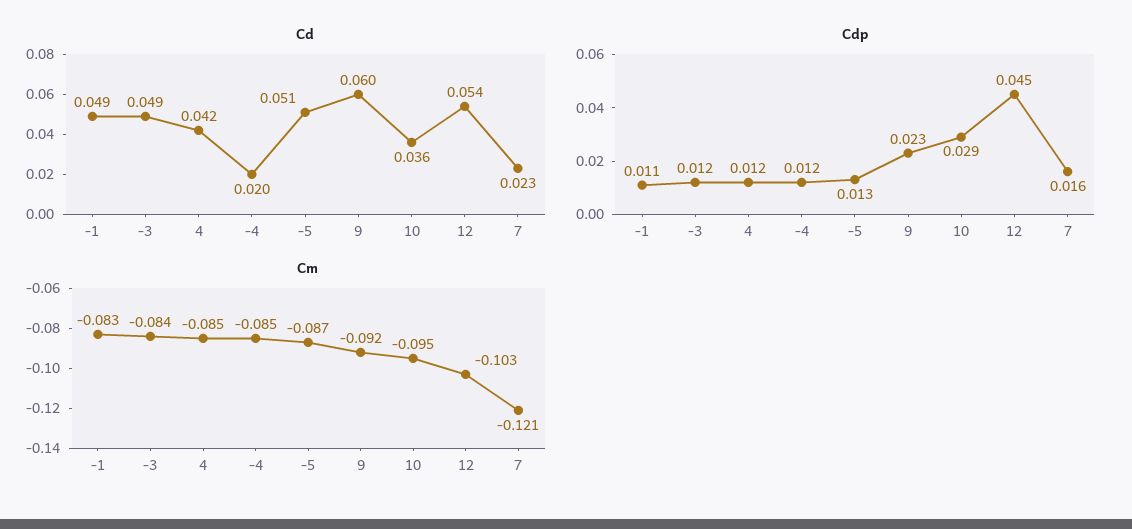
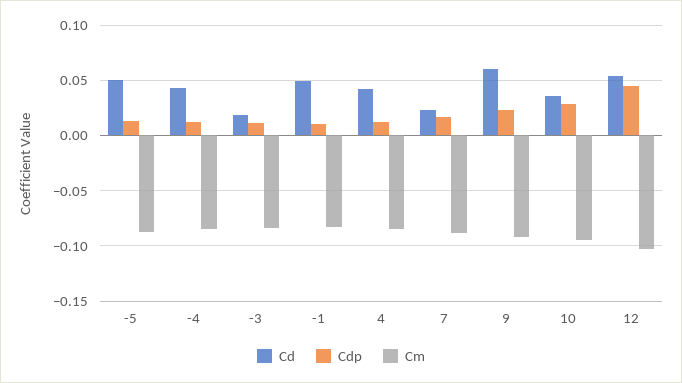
  {
    "Cd": {
      "-1": 0.049,
-     "-3": 0.049,
+     "-3": 0.02,
      "4": 0.042,
-     "-4": 0.02,
+     "-4": 0.04,
      "-5": 0.051,
      "9": 0.06,
      "10": 0.036,
      "12": 0.054,
      "7": 0.023
    },
    "Cdp": {
      "-1": 0.011,
      "-3": 0.012,
      "4": 0.012,
      "-4": 0.012,
      "-5": 0.013,
      "9": 0.023,
      "10": 0.029,
      "12": 0.045,
      "7": 0.016
    },
    "Cm": {
      "-1": -0.083,
      "-3": -0.084,
      "4": -0.085,
      "-4": -0.085,
      "-5": -0.087,
      "9": -0.092,
      "10": -0.095,
      "12": -0.103,
-     "7": -0.121
+     "7": -0.09
    }
  }

